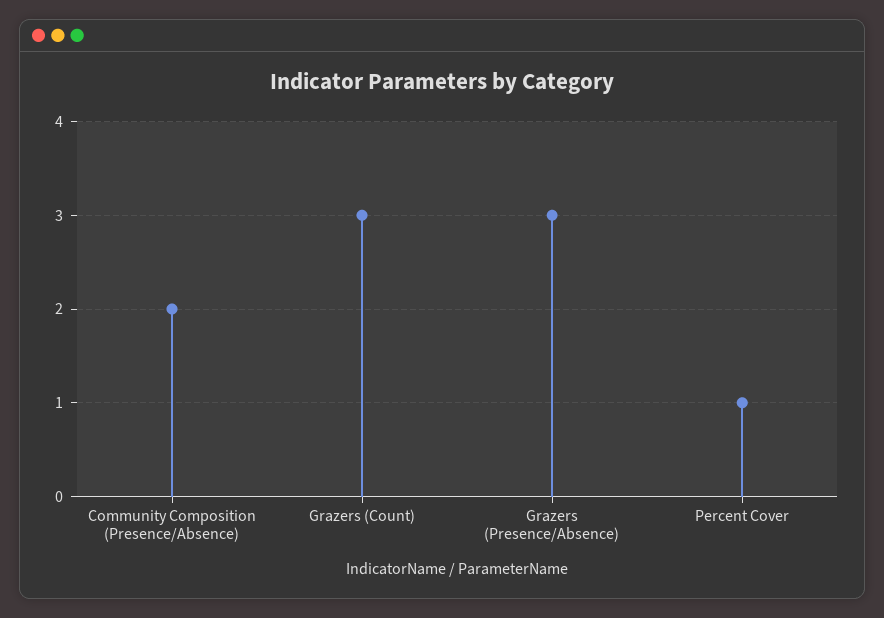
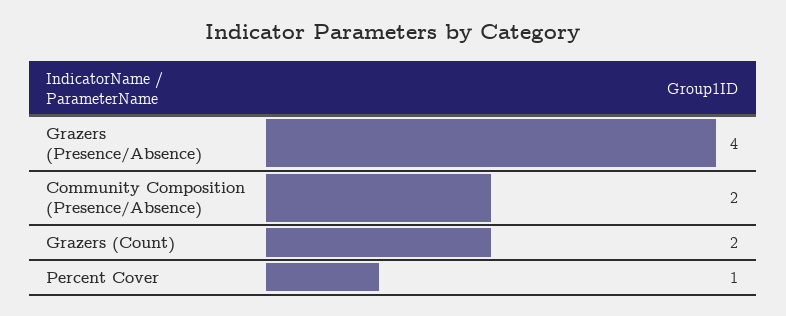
  {
    "Community Composition (Presence/Absence)": 2,
-   "Grazers (Count)": 3,
+   "Grazers (Count)": 2,
-   "Grazers (Presence/Absence)": 3,
+   "Grazers (Presence/Absence)": 4,
    "Percent Cover": 1
  }

